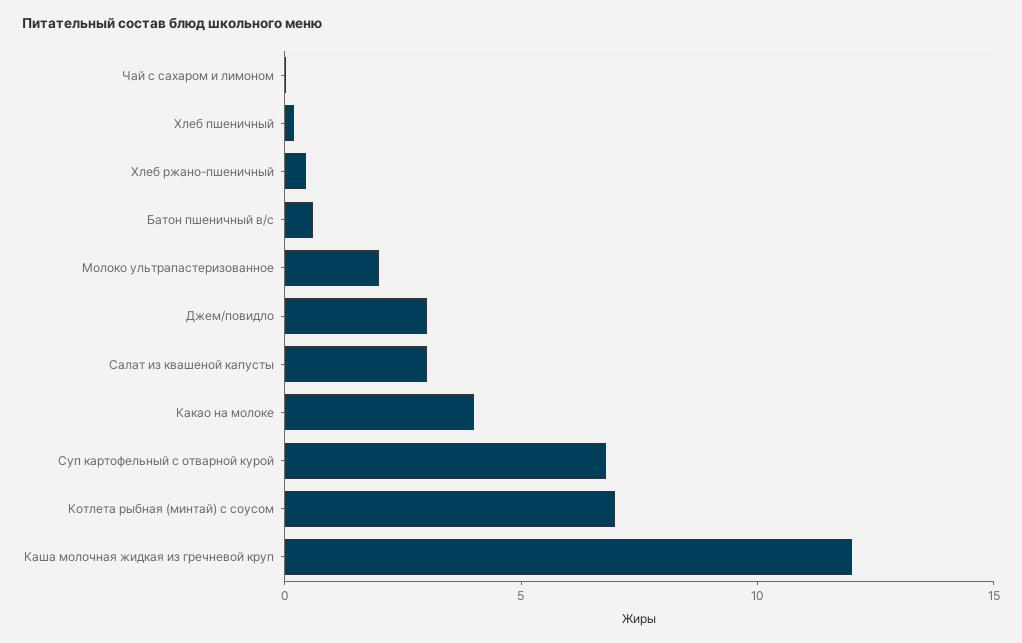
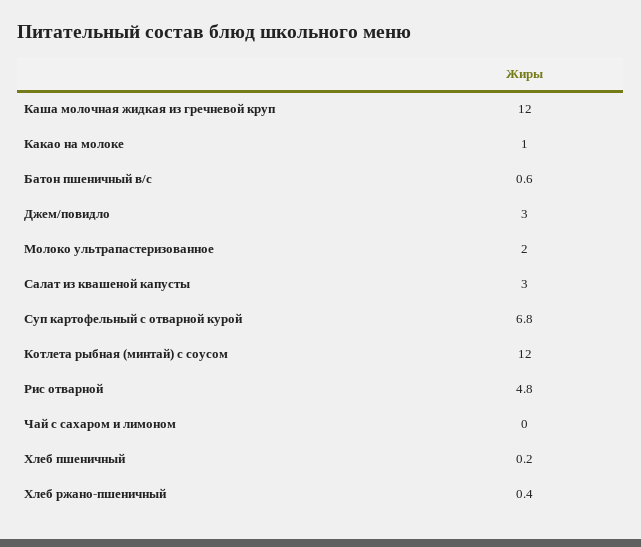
  {
    "Чай с сахаром и лимоном": 0,
    "Хлеб пшеничный": 0.2,
    "Хлеб ржано-пшеничный": 0.4,
    "Батон пшеничный в/с": 0.6,
    "Молоко ультрапастеризованное": 2,
    "Джем/повидло": 3,
    "Салат из квашеной капусты": 3,
-   "Какао на молоке": 4,
+   "Какао на молоке": 1,
    "Суп картофельный с отварной курой": 6.8,
-   "Котлета рыбная (минтай) с соусом": 7,
+   "Котлета рыбная (минтай) с соусом": 12,
-   "Каша молочная жидкая из гречневой круп": 12
+   "Каша молочная жидкая из гречневой круп": 12,
+   "Рис отварной": 4.8
  }

